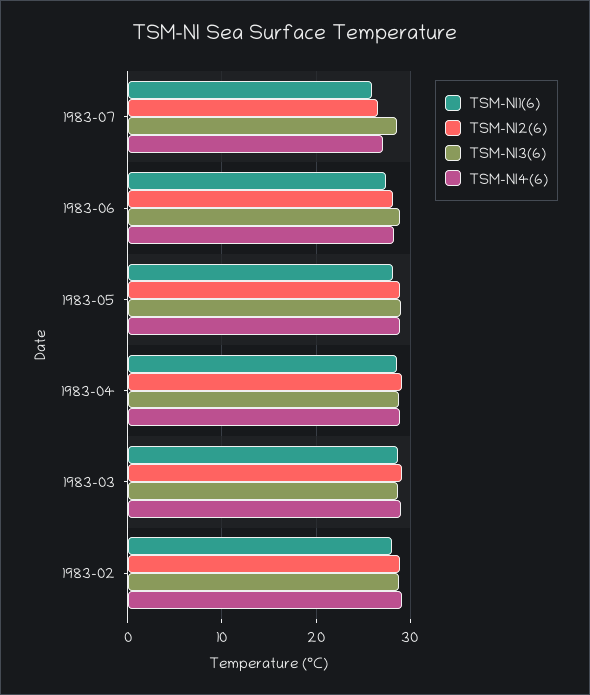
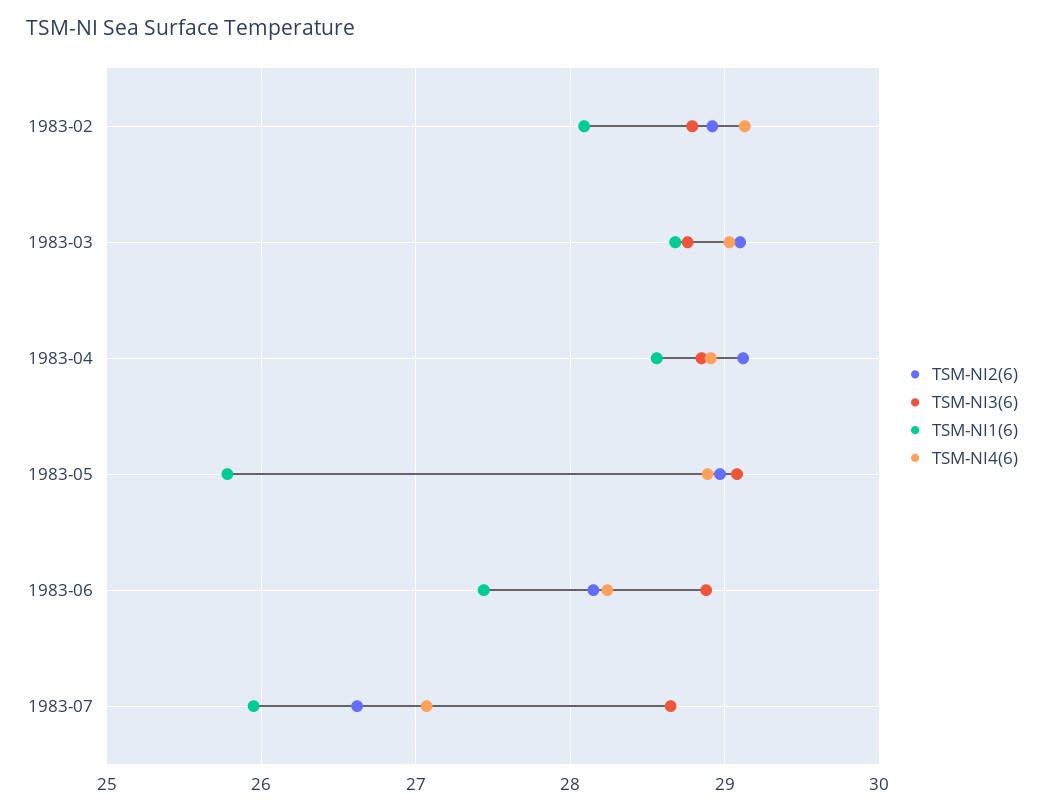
  {
    "TSM-NI1(6)": {
      "1983-07": 26,
      "1983-06": 27.4,
-     "1983-05": 28,
+     "1983-05": 25.8,
      "1983-04": 28.6,
      "1983-03": 28.7,
      "1983-02": 28.1
    },
    "TSM-NI2(6)": {
      "1983-07": 26.6,
      "1983-06": 28.2,
      "1983-05": 29,
      "1983-04": 29.1,
      "1983-03": 29.1,
      "1983-02": 28.9
    },
    "TSM-NI3(6)": {
      "1983-07": 28.7,
      "1983-06": 28.9,
      "1983-05": 29.1,
      "1983-04": 28.9,
      "1983-03": 28.8,
      "1983-02": 28.8
    },
    "TSM-NI4(6)": {
      "1983-07": 27.1,
      "1983-06": 28.2,
      "1983-05": 28.9,
      "1983-04": 28.9,
      "1983-03": 29,
      "1983-02": 29.1
    }
  }

